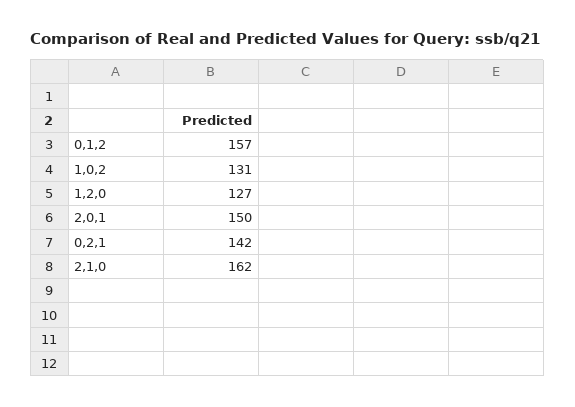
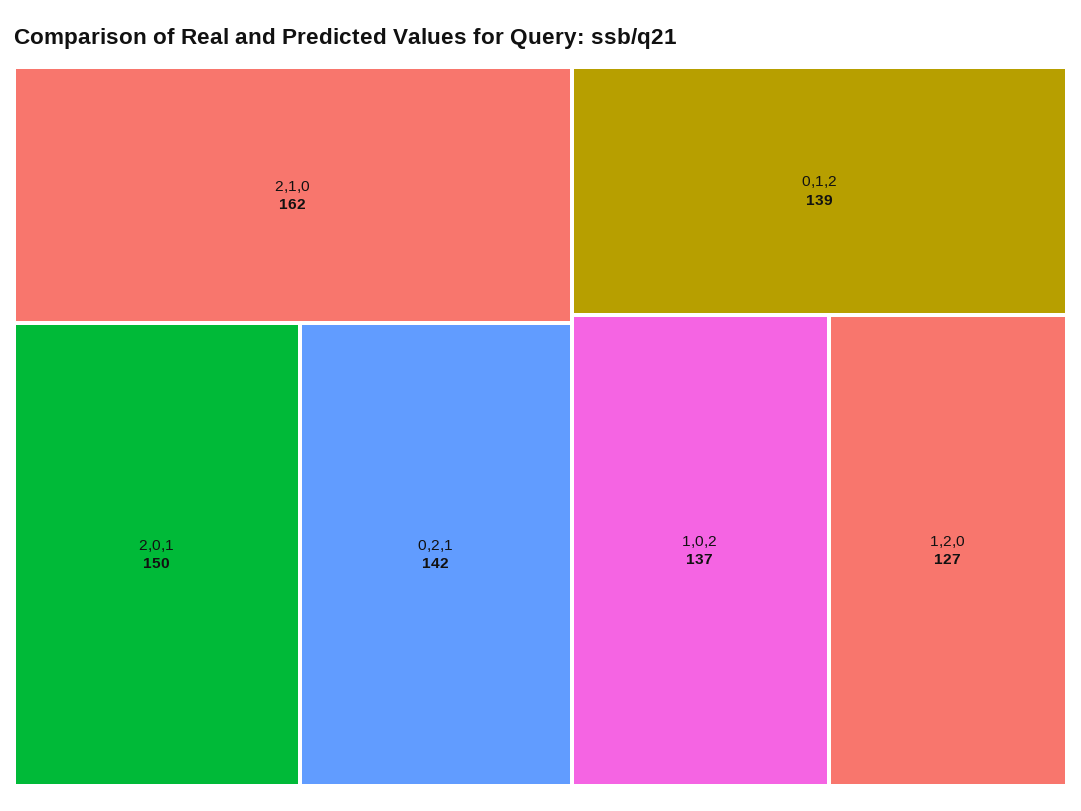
  {
-   "0,1,2": 157,
+   "0,1,2": 139,
-   "1,0,2": 131,
+   "1,0,2": 137,
    "1,2,0": 127,
    "2,0,1": 150,
    "0,2,1": 142,
    "2,1,0": 162
  }

